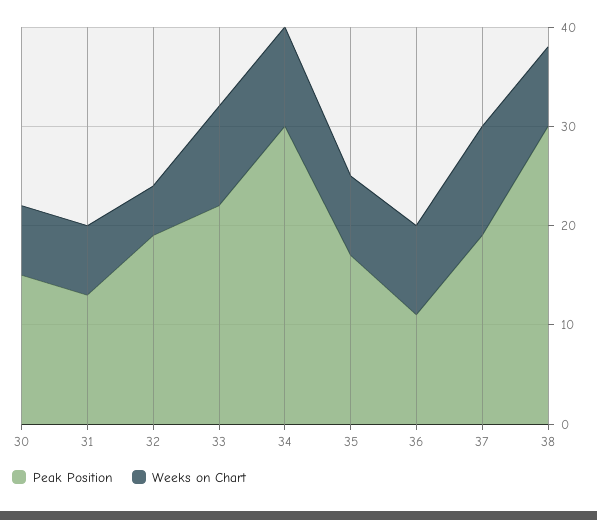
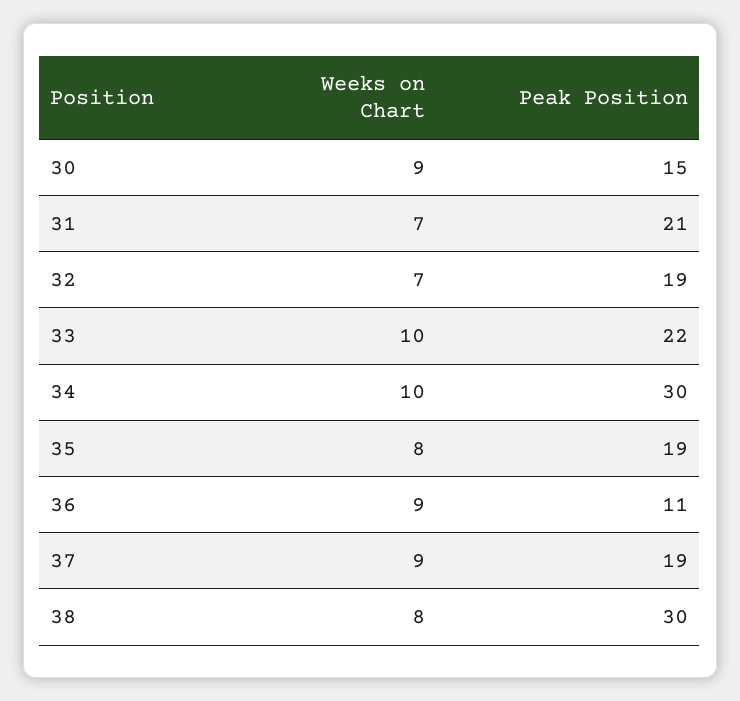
  {
    "Peak Position": {
      "30": 15,
-     "31": 13,
+     "31": 21,
      "32": 19,
      "33": 22,
      "34": 30,
-     "35": 17,
+     "35": 19,
      "36": 11,
      "37": 19,
      "38": 30
    },
    "Weeks on Chart": {
-     "30": 7,
+     "30": 9,
      "31": 7,
-     "32": 5,
+     "32": 7,
      "33": 10,
      "34": 10,
      "35": 8,
      "36": 9,
-     "37": 11,
+     "37": 9,
      "38": 8
    }
  }

